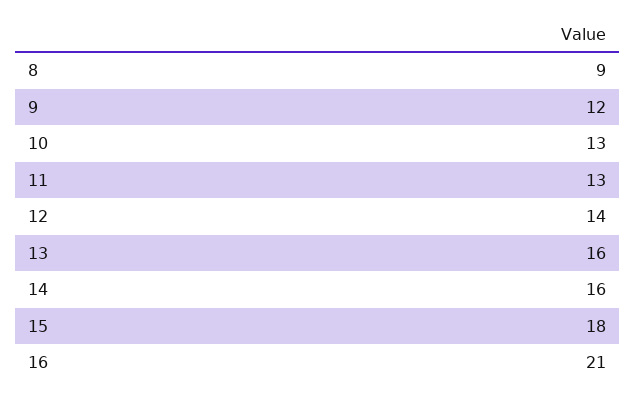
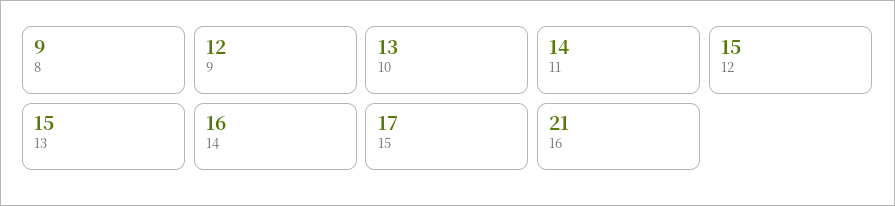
  {
    "8": 9,
    "9": 12,
    "10": 13,
-   "11": 13,
+   "11": 14,
-   "12": 14,
+   "12": 15,
-   "13": 16,
+   "13": 15,
    "14": 16,
-   "15": 18,
+   "15": 17,
    "16": 21
  }

